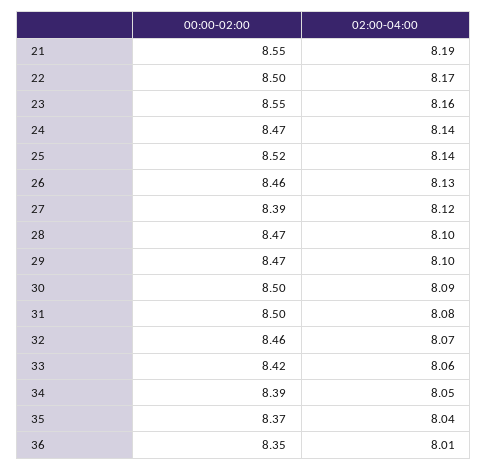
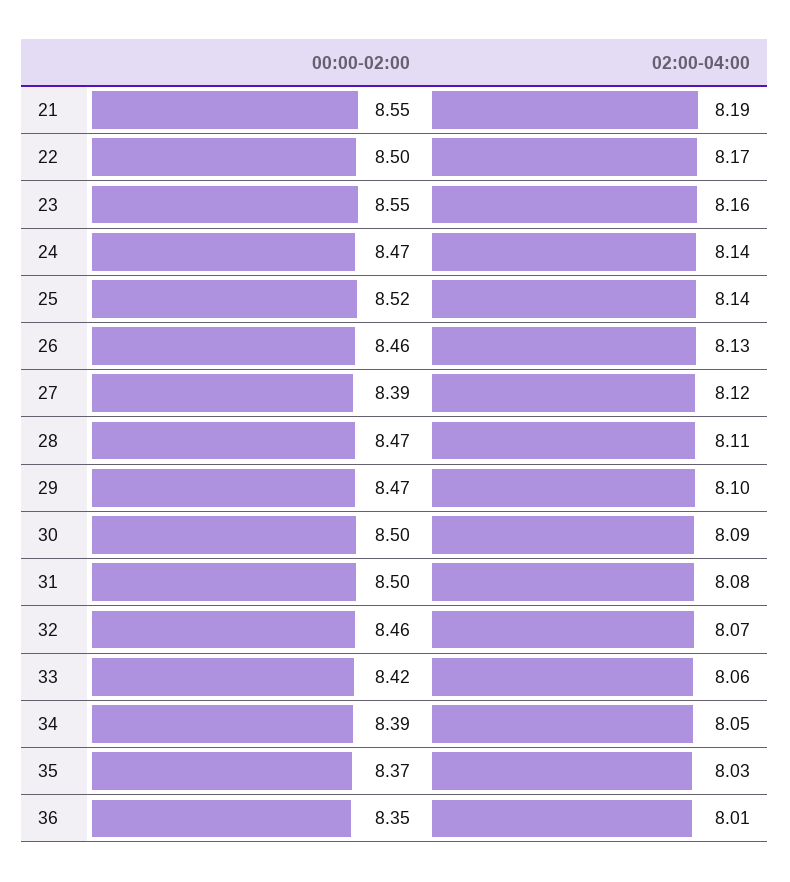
  {
    "00:00-02:00": {
      "21": 8.55,
      "22": 8.5,
      "23": 8.55,
      "24": 8.47,
      "25": 8.52,
      "26": 8.46,
      "27": 8.39,
      "28": 8.47,
      "29": 8.47,
      "30": 8.5,
      "31": 8.5,
      "32": 8.46,
      "33": 8.42,
      "34": 8.39,
      "35": 8.37,
      "36": 8.35
    },
    "02:00-04:00": {
      "21": 8.19,
      "22": 8.17,
      "23": 8.16,
      "24": 8.14,
      "25": 8.14,
      "26": 8.13,
      "27": 8.12,
-     "28": 8.1,
+     "28": 8.11,
      "29": 8.1,
      "30": 8.09,
      "31": 8.08,
      "32": 8.07,
      "33": 8.06,
      "34": 8.05,
-     "35": 8.04,
+     "35": 8.03,
      "36": 8.01
    }
  }

